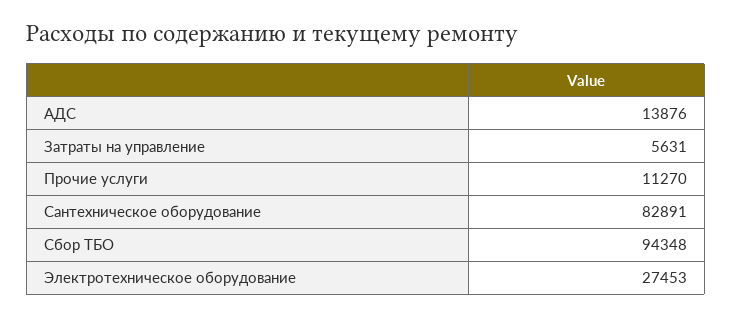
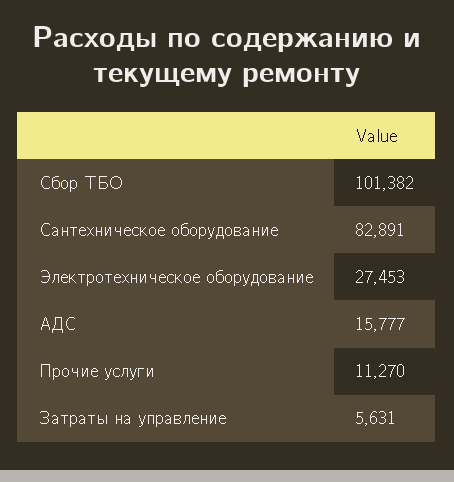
  {
-   "АДС": 13876,
+   "АДС": 15777,
    "Затраты на управление": 5631,
    "Прочие услуги": 11270,
    "Сантехническое оборудование": 82891,
-   "Сбор ТБО": 94348,
+   "Сбор ТБО": 101382,
    "Электротехническое оборудование": 27453
  }

